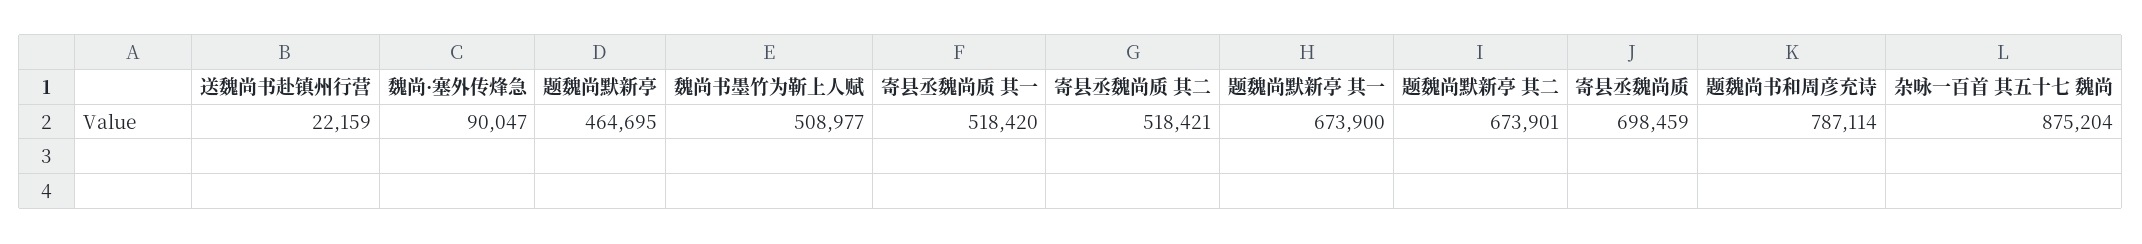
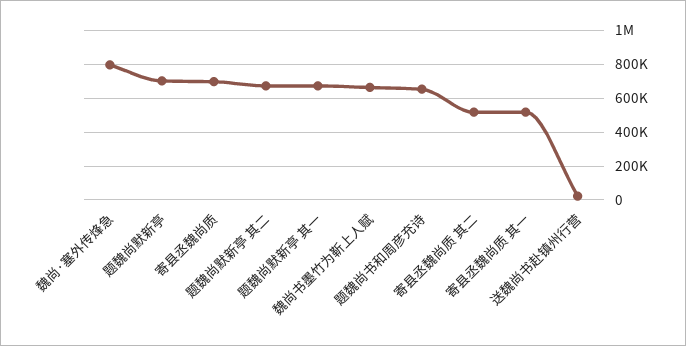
  {
    "送魏尚书赴镇州行营": 22159,
-   "魏尚·塞外传烽急": 90047,
+   "魏尚·塞外传烽急": 800000,
-   "题魏尚默新亭": 464695,
+   "题魏尚默新亭": 700000,
-   "魏尚书墨竹为靳上人赋": 508977,
+   "魏尚书墨竹为靳上人赋": 650000,
    "寄县丞魏尚质 其一": 518420,
    "寄县丞魏尚质 其二": 518421,
    "题魏尚默新亭 其一": 673900,
    "题魏尚默新亭 其二": 673901,
    "寄县丞魏尚质": 698459,
-   "题魏尚书和周彦充诗": 787114,
+   "题魏尚书和周彦充诗": 650000
-   "杂咏一百首 其五十七 魏尚": 875204
  }

